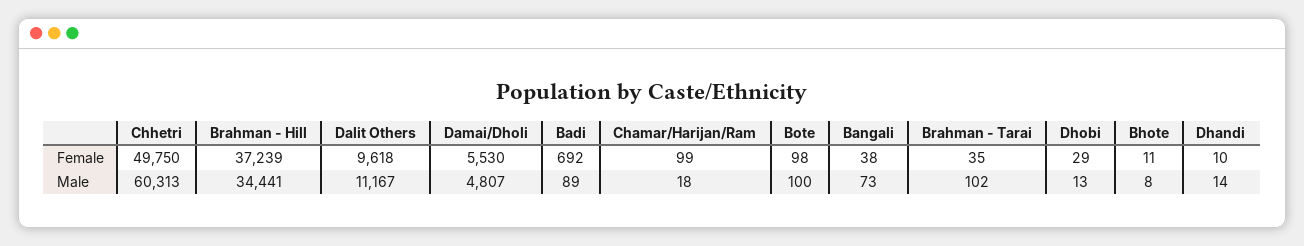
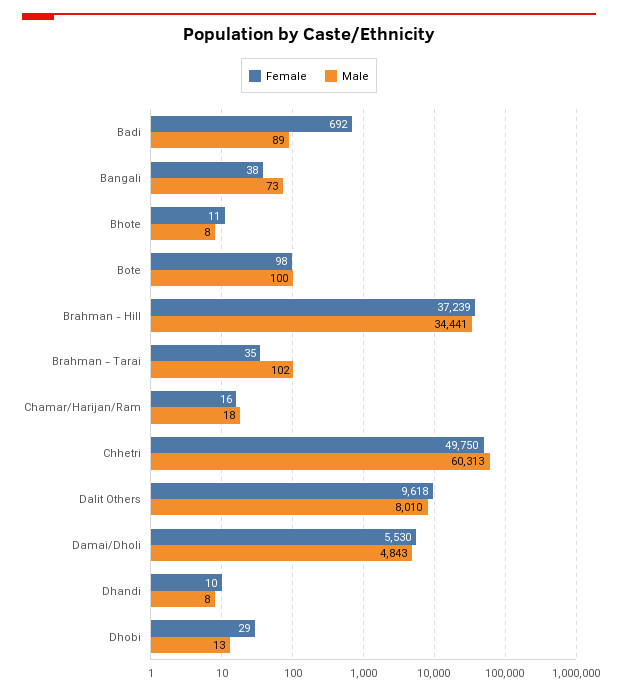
  {
    "Female": {
      "Chhetri": 49750,
      "Brahman - Hill": 37239,
      "Dalit Others": 9618,
      "Damai/Dholi": 5530,
      "Badi": 692,
-     "Chamar/Harijan/Ram": 99,
+     "Chamar/Harijan/Ram": 16,
      "Bote": 98,
      "Bangali": 38,
      "Brahman - Tarai": 35,
      "Dhobi": 29,
      "Bhote": 11,
      "Dhandi": 10
    },
    "Male": {
      "Chhetri": 60313,
      "Brahman - Hill": 34441,
-     "Dalit Others": 11167,
+     "Dalit Others": 8010,
-     "Damai/Dholi": 4807,
+     "Damai/Dholi": 4843,
      "Badi": 89,
      "Chamar/Harijan/Ram": 18,
      "Bote": 100,
      "Bangali": 73,
      "Brahman - Tarai": 102,
      "Dhobi": 13,
      "Bhote": 8,
-     "Dhandi": 14
+     "Dhandi": 8
    }
  }

